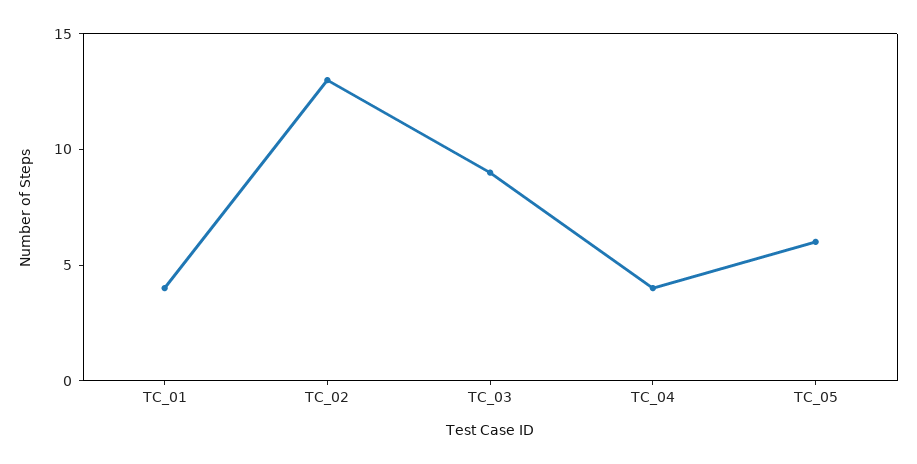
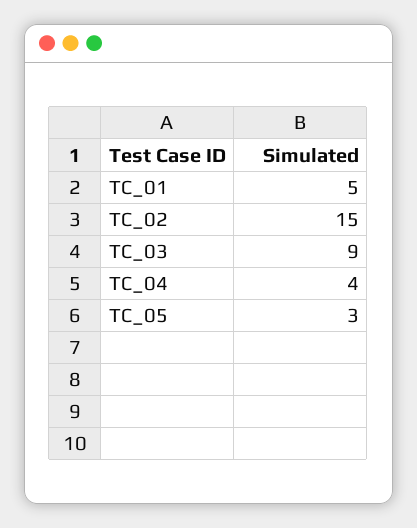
  {
-   "TC_01": 4,
+   "TC_01": 5,
-   "TC_02": 13,
+   "TC_02": 15,
    "TC_03": 9,
    "TC_04": 4,
-   "TC_05": 6
+   "TC_05": 3
  }

